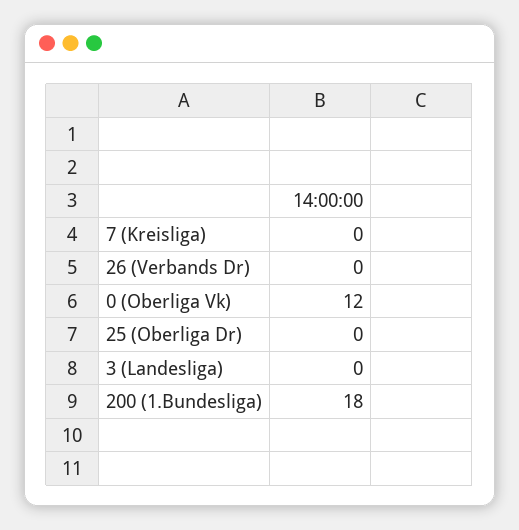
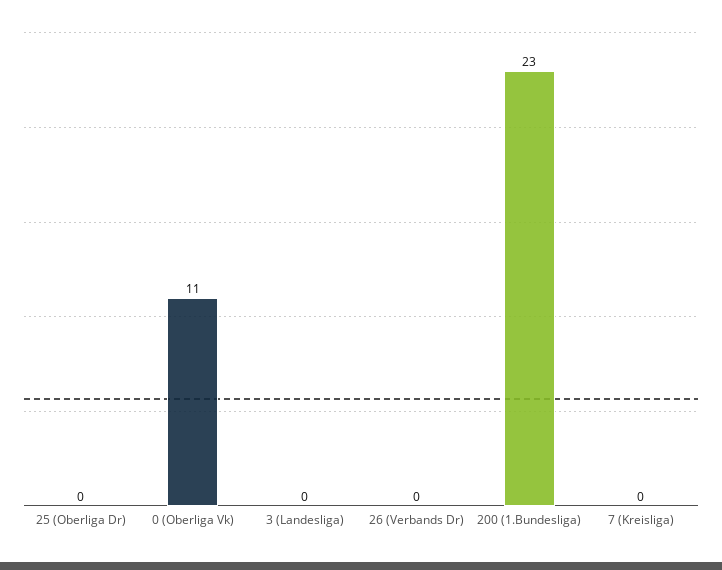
  {
    "7 (Kreisliga)": 0,
    "26 (Verbands Dr)": 0,
-   "0 (Oberliga Vk)": 12,
+   "0 (Oberliga Vk)": 11,
    "25 (Oberliga Dr)": 0,
    "3 (Landesliga)": 0,
-   "200 (1.Bundesliga)": 18
+   "200 (1.Bundesliga)": 23
  }

